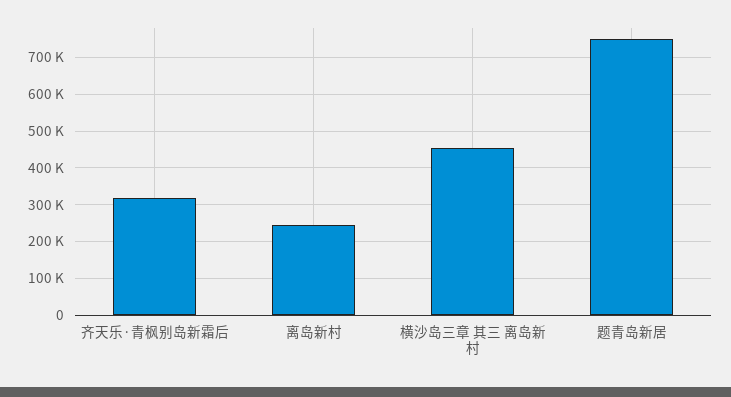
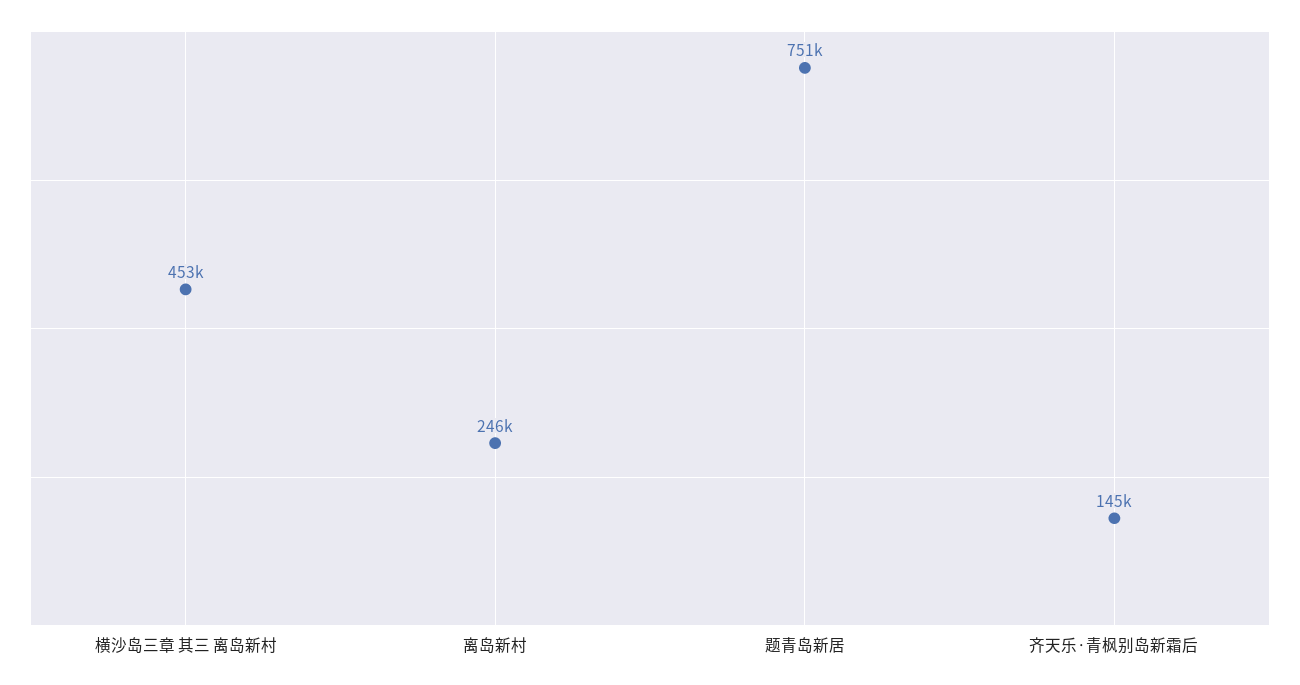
  {
-   "齐天乐·青枫别岛新霜后": 320000,
+   "齐天乐·青枫别岛新霜后": 145000,
    "离岛新村": 246000,
    "横沙岛三章 其三 离岛新村": 453000,
    "题青岛新居": 751000
  }

